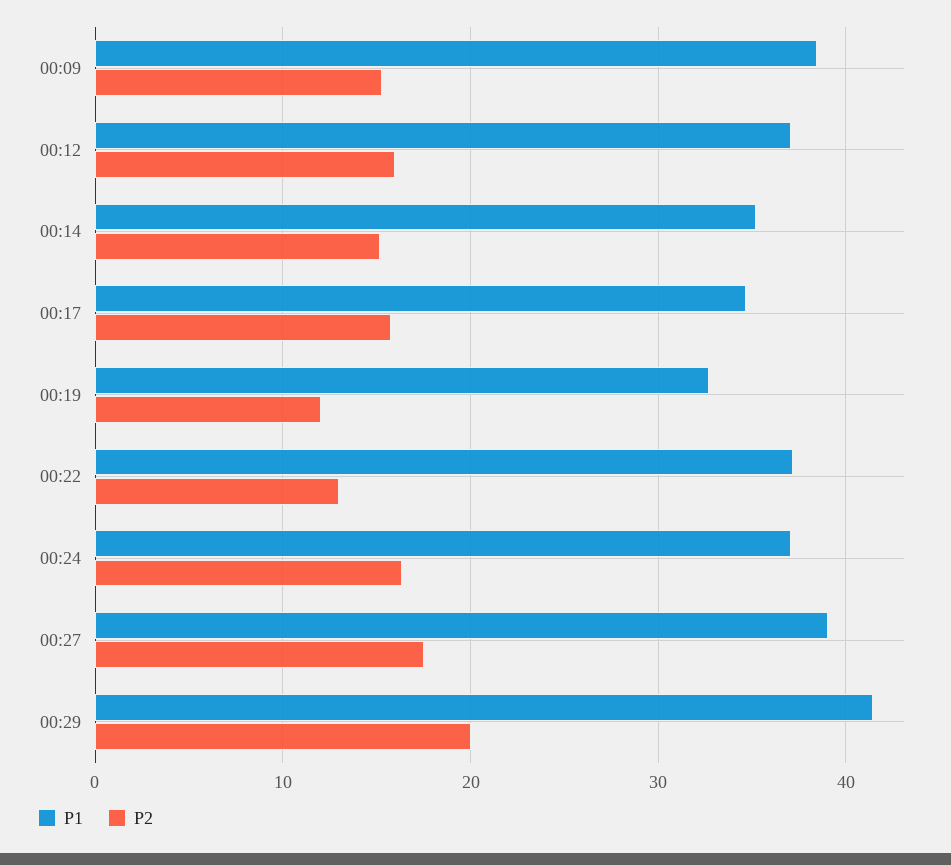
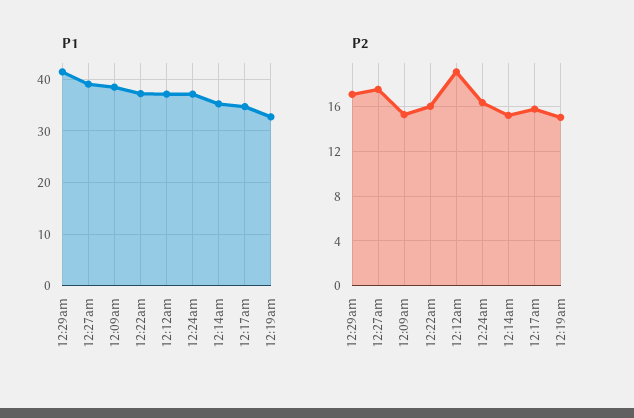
  {
    "P1": {
      "00:09": 38,
      "00:12": 37,
      "00:14": 35,
      "00:17": 35,
      "00:19": 33,
      "00:22": 37,
      "00:24": 37,
      "00:27": 39,
      "00:29": 41
    },
    "P2": {
      "00:09": 15,
-     "00:12": 16,
+     "00:12": 19,
      "00:14": 15,
      "00:17": 16,
-     "00:19": 12,
+     "00:19": 15,
-     "00:22": 13,
+     "00:22": 16,
      "00:24": 16,
      "00:27": 18,
-     "00:29": 20
+     "00:29": 17
    }
  }

